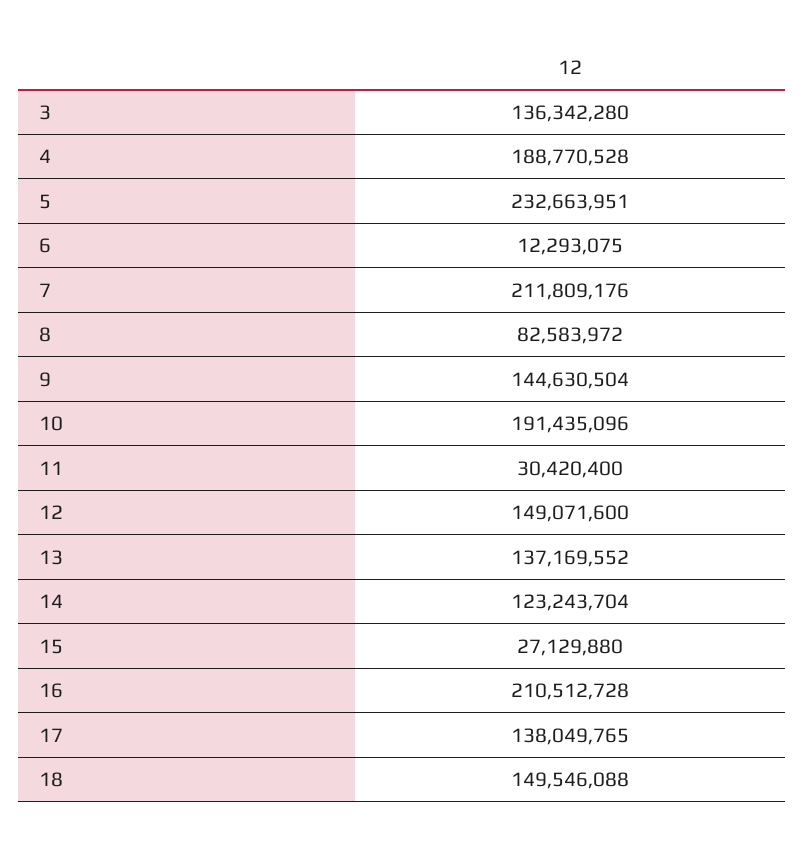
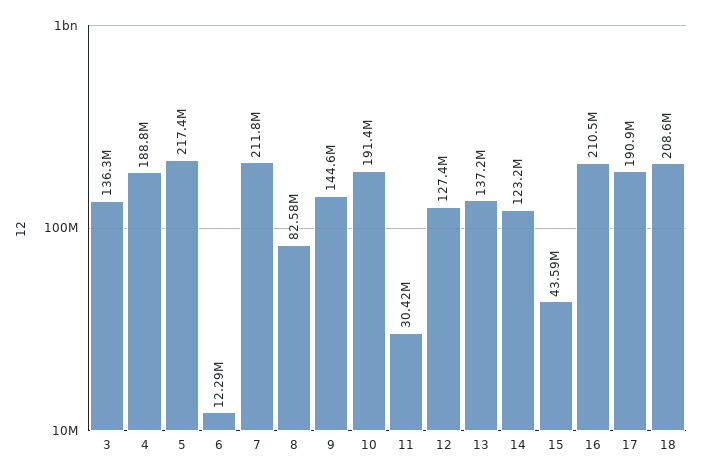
  {
    "3": 136342280,
    "4": 188770528,
-   "5": 232663951,
+   "5": 217400000,
    "6": 12293075,
    "7": 211809176,
    "8": 82583972,
    "9": 144630504,
    "10": 191435096,
    "11": 30420400,
-   "12": 149071600,
+   "12": 127400000,
    "13": 137169552,
    "14": 123243704,
-   "15": 27129880,
+   "15": 43590000,
    "16": 210512728,
-   "17": 138049765,
+   "17": 190900000,
-   "18": 149546088
+   "18": 208600000
  }

